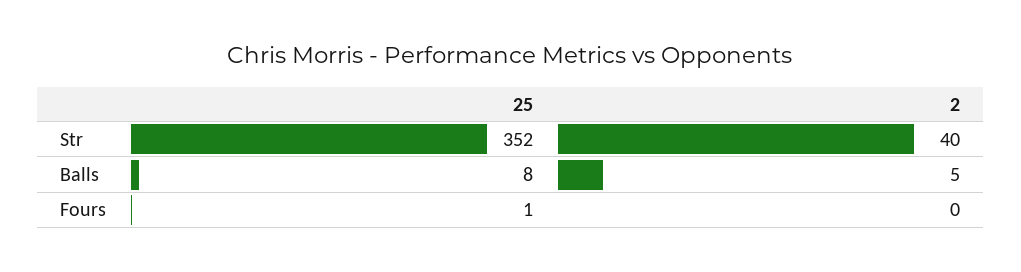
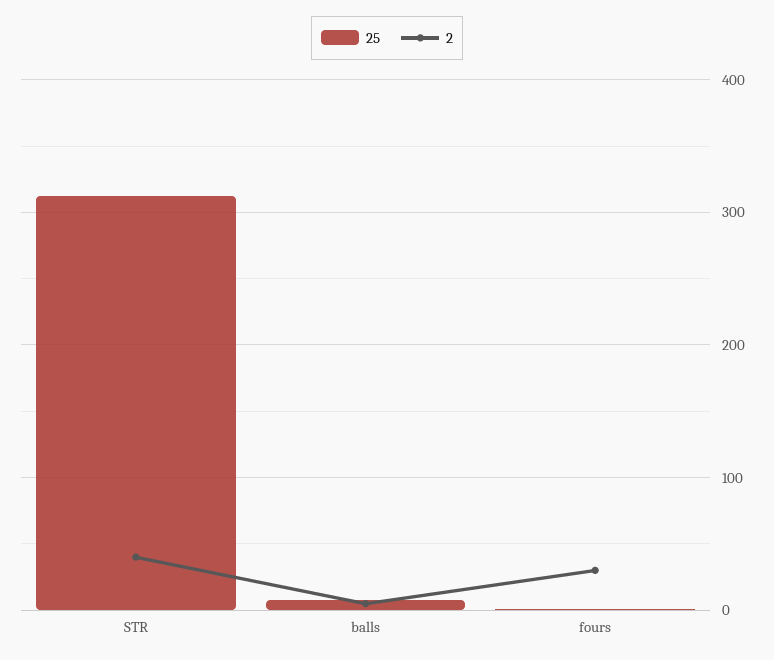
  {
    "25": {
-     "Str": 352,
+     "Str": 310,
      "Balls": 8,
      "Fours": 1
    },
    "2": {
      "Str": 40,
      "Balls": 5,
-     "Fours": 0
+     "Fours": 30
    }
  }

